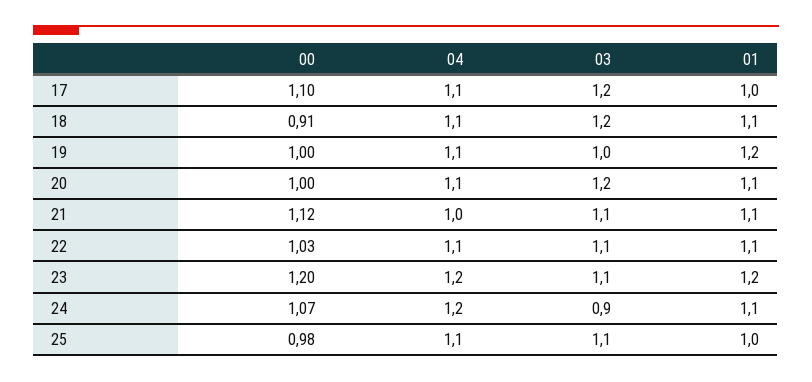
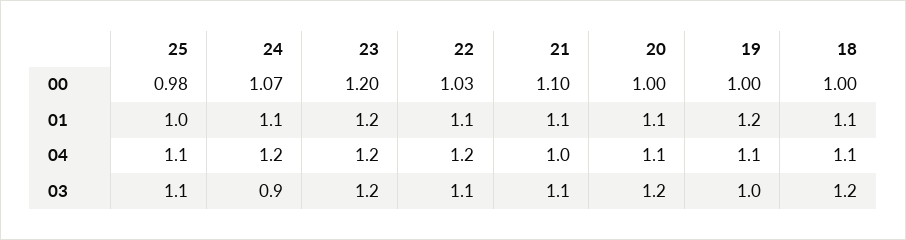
  {
    "00": {
-     "17": 1.1,
-     "18": 0.91,
+     "18": 1,
      "19": 1,
      "20": 1,
-     "21": 1.12,
+     "21": 1.1,
      "22": 1.03,
      "23": 1.2,
      "24": 1.07,
      "25": 0.98
    },
    "04": {
-     "17": 1.1,
      "18": 1.1,
      "19": 1.1,
      "20": 1.1,
      "21": 1,
-     "22": 1.1,
+     "22": 1.2,
      "23": 1.2,
      "24": 1.2,
      "25": 1.1
    },
    "03": {
-     "17": 1.2,
      "18": 1.2,
      "19": 1,
      "20": 1.2,
      "21": 1.1,
      "22": 1.1,
-     "23": 1.1,
+     "23": 1.2,
      "24": 0.9,
      "25": 1.1
    },
    "01": {
-     "17": 1,
      "18": 1.1,
      "19": 1.2,
      "20": 1.1,
      "21": 1.1,
      "22": 1.1,
      "23": 1.2,
      "24": 1.1,
      "25": 1
    }
  }

